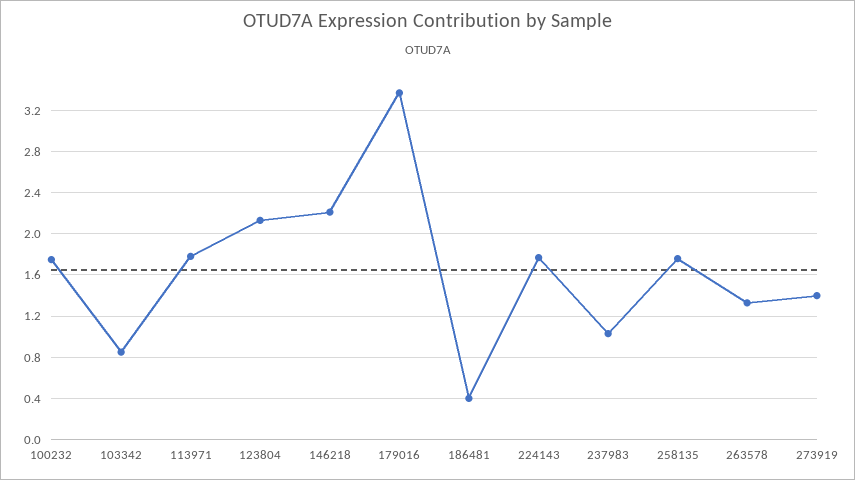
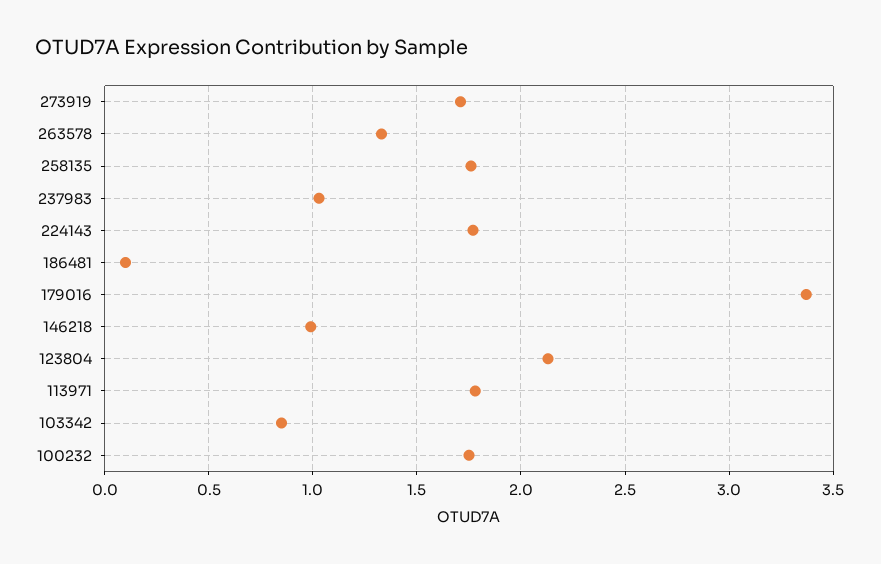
  {
    "100232": 1.75,
    "103342": 0.85,
    "113971": 1.8,
    "123804": 2.15,
-   "146218": 2.2,
+   "146218": 1,
    "179016": 3.35,
-   "186481": 0.4,
+   "186481": 0.1,
    "224143": 1.75,
    "237983": 1.05,
    "258135": 1.75,
    "263578": 1.35,
-   "273919": 1.4
+   "273919": 1.7
  }

